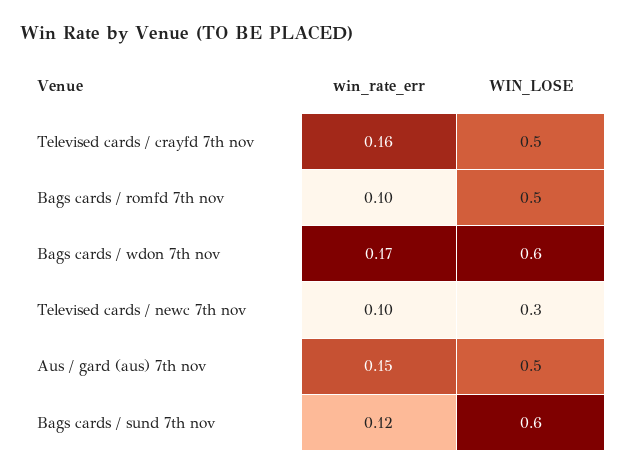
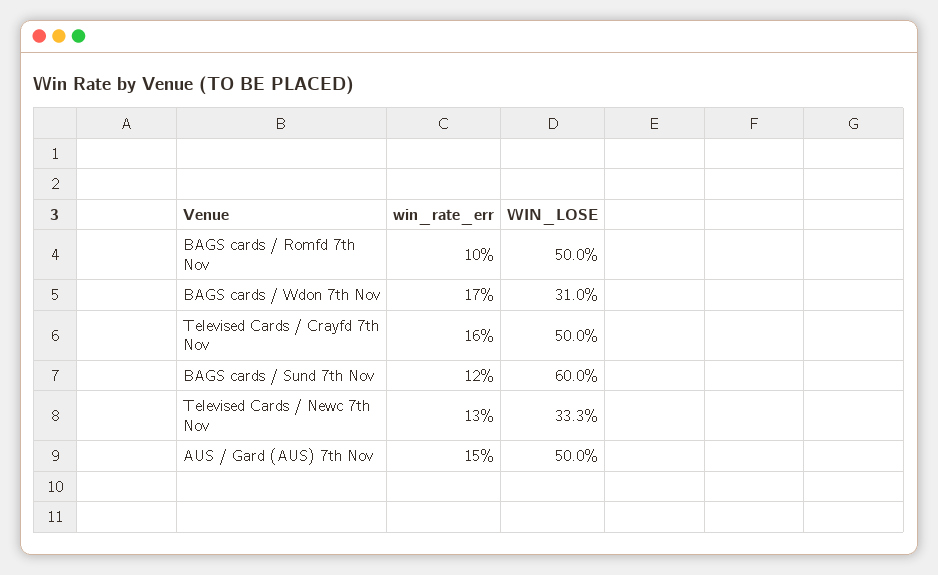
  {
    "win_rate_err": {
      "Televised cards / crayfd 7th nov": 0.16,
      "Bags cards / romfd 7th nov": 0.1,
      "Bags cards / wdon 7th nov": 0.17,
-     "Televised cards / newc 7th nov": 0.1,
+     "Televised cards / newc 7th nov": 0.13,
      "Aus / gard (aus) 7th nov": 0.15,
      "Bags cards / sund 7th nov": 0.12
    },
    "WIN_LOSE": {
      "Televised cards / crayfd 7th nov": 0.5,
      "Bags cards / romfd 7th nov": 0.5,
-     "Bags cards / wdon 7th nov": 0.6,
+     "Bags cards / wdon 7th nov": 0.31,
-     "Televised cards / newc 7th nov": 0.3,
+     "Televised cards / newc 7th nov": 0.333,
      "Aus / gard (aus) 7th nov": 0.5,
      "Bags cards / sund 7th nov": 0.6
    }
  }

